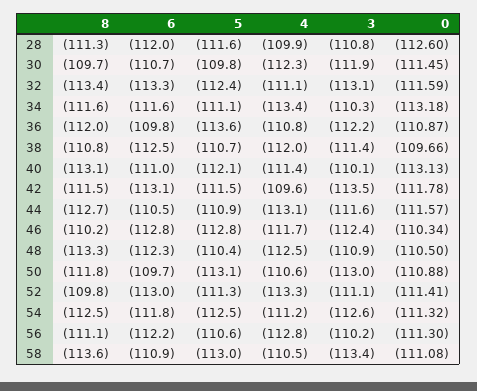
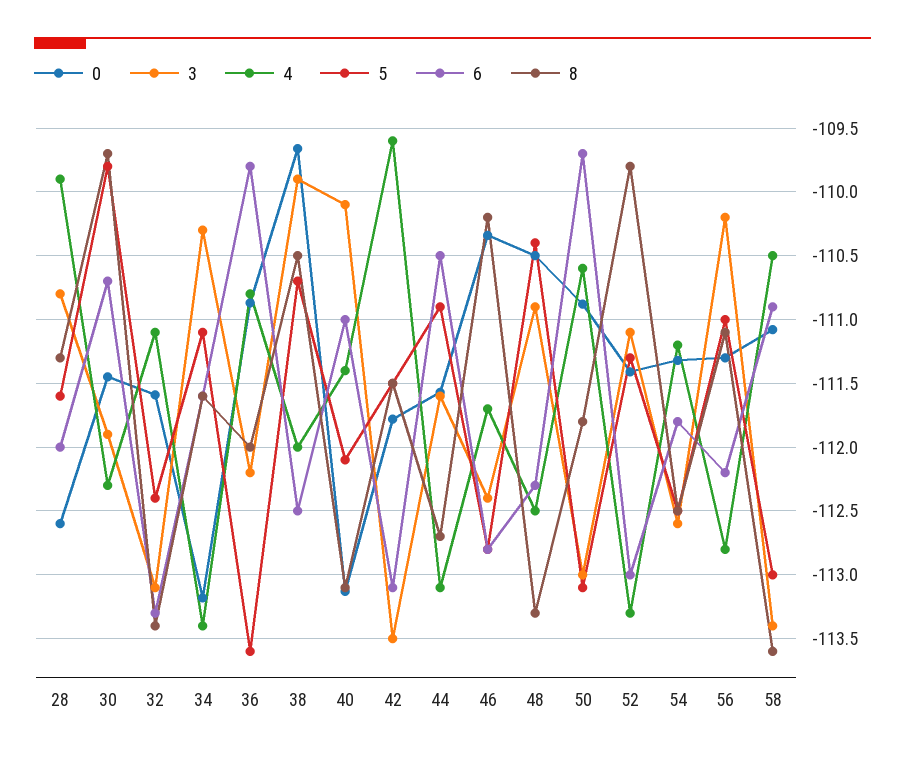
  {
    "8": {
      "28": -111.3,
      "30": -109.7,
      "32": -113.4,
      "34": -111.6,
      "36": -112,
-     "38": -110.8,
+     "38": -110.5,
      "40": -113.1,
      "42": -111.5,
      "44": -112.7,
      "46": -110.2,
      "48": -113.3,
      "50": -111.8,
      "52": -109.8,
      "54": -112.5,
      "56": -111.1,
      "58": -113.6
    },
    "6": {
      "28": -112,
      "30": -110.7,
      "32": -113.3,
      "34": -111.6,
      "36": -109.8,
      "38": -112.5,
      "40": -111,
      "42": -113.1,
      "44": -110.5,
      "46": -112.8,
      "48": -112.3,
      "50": -109.7,
      "52": -113,
      "54": -111.8,
      "56": -112.2,
      "58": -110.9
    },
    "5": {
      "28": -111.6,
      "30": -109.8,
      "32": -112.4,
      "34": -111.1,
      "36": -113.6,
      "38": -110.7,
      "40": -112.1,
      "42": -111.5,
      "44": -110.9,
      "46": -112.8,
      "48": -110.4,
      "50": -113.1,
      "52": -111.3,
      "54": -112.5,
-     "56": -110.6,
+     "56": -111,
      "58": -113
    },
    "4": {
      "28": -109.9,
      "30": -112.3,
      "32": -111.1,
      "34": -113.4,
      "36": -110.8,
      "38": -112,
      "40": -111.4,
      "42": -109.6,
      "44": -113.1,
      "46": -111.7,
      "48": -112.5,
      "50": -110.6,
      "52": -113.3,
      "54": -111.2,
      "56": -112.8,
      "58": -110.5
    },
    "3": {
      "28": -110.8,
      "30": -111.9,
      "32": -113.1,
      "34": -110.3,
      "36": -112.2,
-     "38": -111.4,
+     "38": -109.9,
      "40": -110.1,
      "42": -113.5,
      "44": -111.6,
      "46": -112.4,
      "48": -110.9,
      "50": -113,
      "52": -111.1,
      "54": -112.6,
      "56": -110.2,
      "58": -113.4
    },
    "0": {
      "28": -112.6,
      "30": -111.45,
      "32": -111.59,
      "34": -113.18,
      "36": -110.87,
      "38": -109.66,
      "40": -113.13,
      "42": -111.78,
      "44": -111.57,
      "46": -110.34,
      "48": -110.5,
      "50": -110.88,
      "52": -111.41,
      "54": -111.32,
      "56": -111.3,
      "58": -111.08
    }
  }

